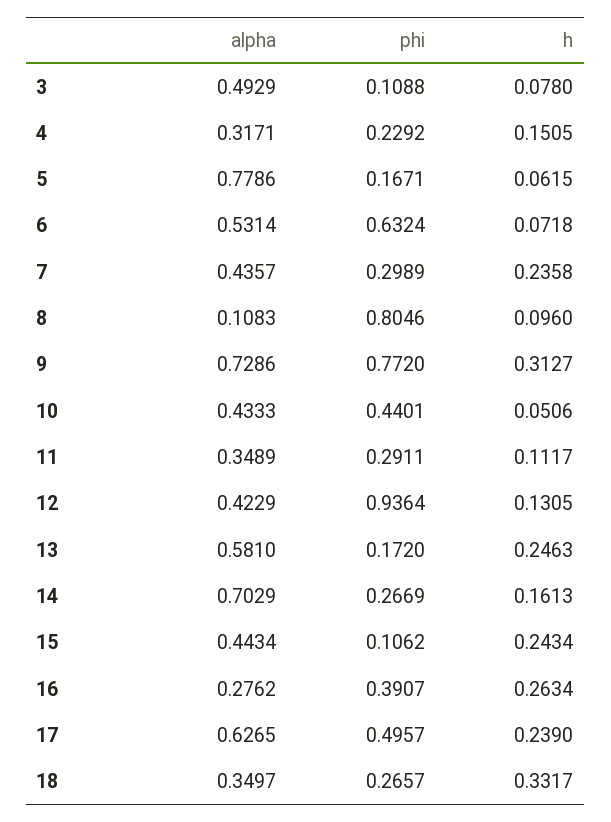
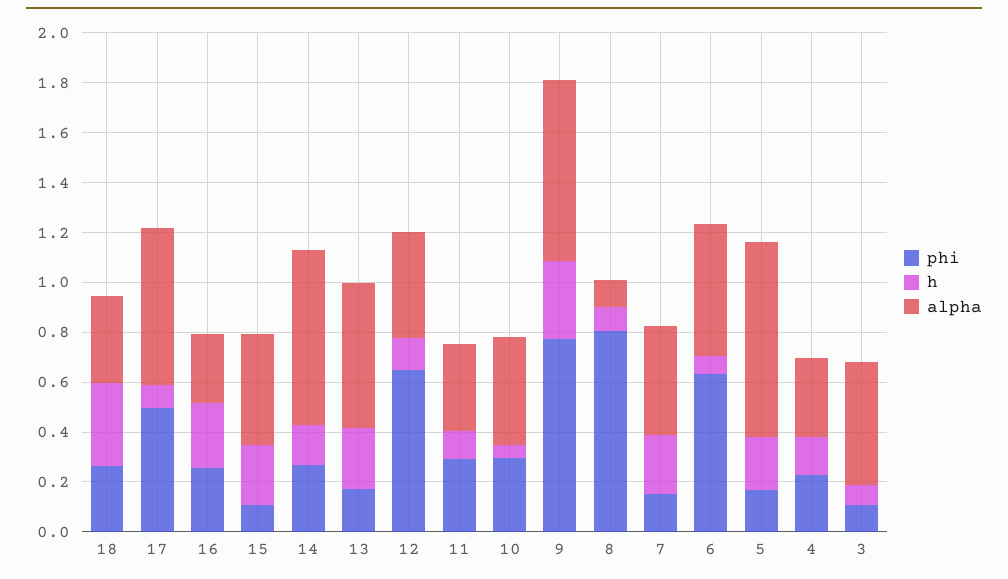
  {
    "alpha": {
      "3": 0.4929,
      "4": 0.3171,
      "5": 0.7786,
      "6": 0.5314,
      "7": 0.4357,
      "8": 0.1083,
      "9": 0.7286,
      "10": 0.4333,
      "11": 0.3489,
      "12": 0.4229,
      "13": 0.581,
      "14": 0.7029,
      "15": 0.4434,
      "16": 0.2762,
      "17": 0.6265,
      "18": 0.3497
    },
    "phi": {
      "3": 0.1088,
      "4": 0.2292,
      "5": 0.1671,
      "6": 0.6324,
-     "7": 0.2989,
+     "7": 0.15,
      "8": 0.8046,
      "9": 0.772,
-     "10": 0.4401,
+     "10": 0.3,
      "11": 0.2911,
-     "12": 0.9364,
+     "12": 0.65,
      "13": 0.172,
      "14": 0.2669,
      "15": 0.1062,
-     "16": 0.3907,
+     "16": 0.25,
      "17": 0.4957,
      "18": 0.2657
    },
    "h": {
      "3": 0.078,
      "4": 0.1505,
-     "5": 0.0615,
+     "5": 0.2,
      "6": 0.0718,
      "7": 0.2358,
      "8": 0.096,
      "9": 0.3127,
      "10": 0.0506,
      "11": 0.1117,
      "12": 0.1305,
      "13": 0.2463,
      "14": 0.1613,
      "15": 0.2434,
      "16": 0.2634,
-     "17": 0.239,
+     "17": 0.1,
      "18": 0.3317
    }
  }

